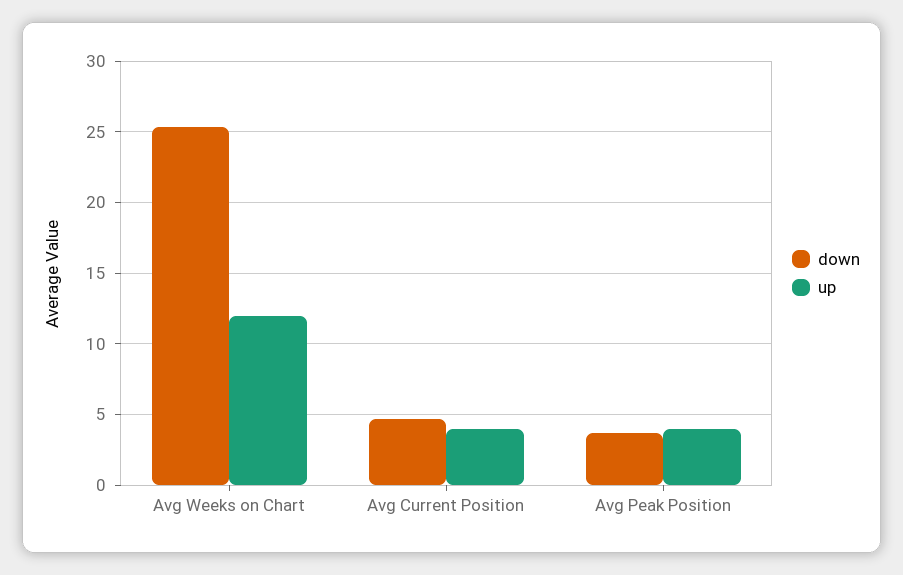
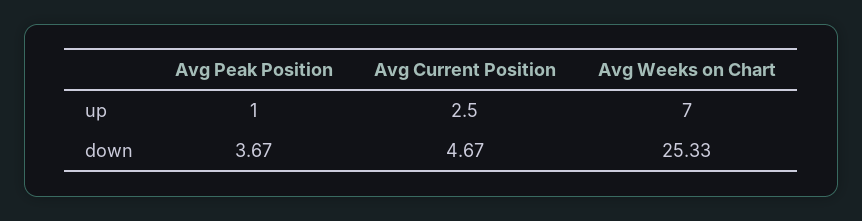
  {
    "down": {
      "Avg Weeks on Chart": 25.33,
      "Avg Current Position": 4.67,
      "Avg Peak Position": 3.67
    },
    "up": {
-     "Avg Weeks on Chart": 12,
+     "Avg Weeks on Chart": 7,
-     "Avg Current Position": 4,
+     "Avg Current Position": 2.5,
-     "Avg Peak Position": 4
+     "Avg Peak Position": 1
    }
  }

